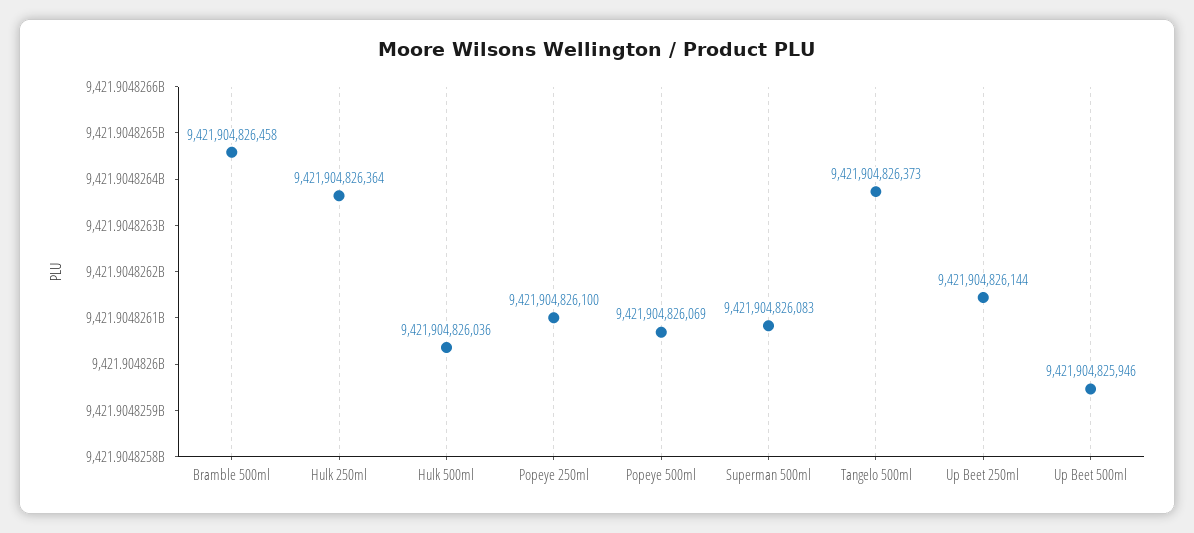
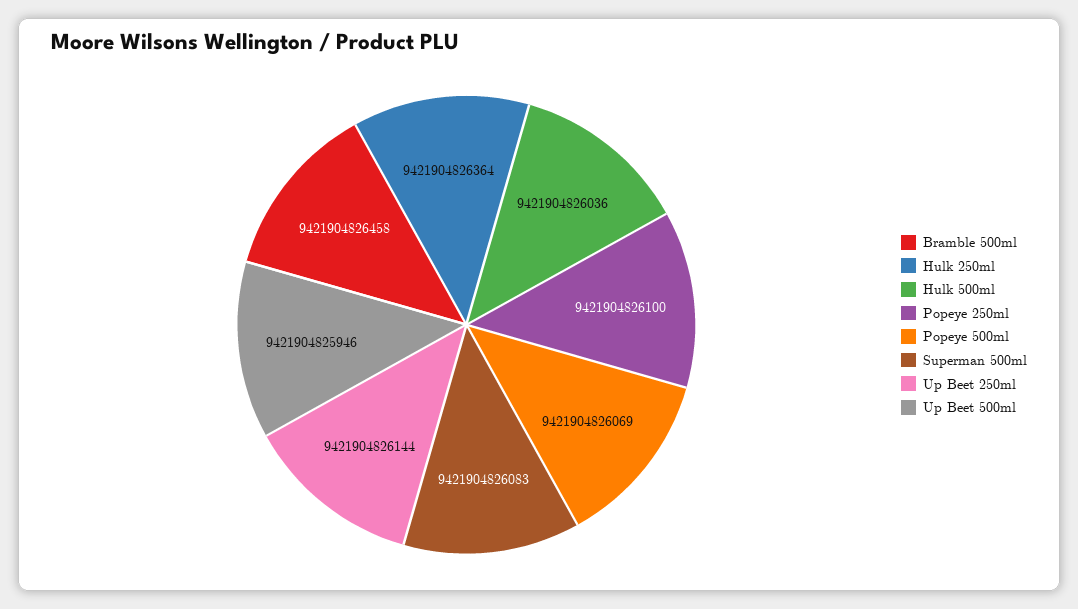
  {
    "Bramble 500ml": 9421904826458,
    "Hulk 250ml": 9421904826364,
    "Hulk 500ml": 9421904826036,
    "Popeye 250ml": 9421904826100,
    "Popeye 500ml": 9421904826069,
    "Superman 500ml": 9421904826083,
-   "Tangelo 500ml": 9421904826373,
    "Up Beet 250ml": 9421904826144,
    "Up Beet 500ml": 9421904825946
  }

